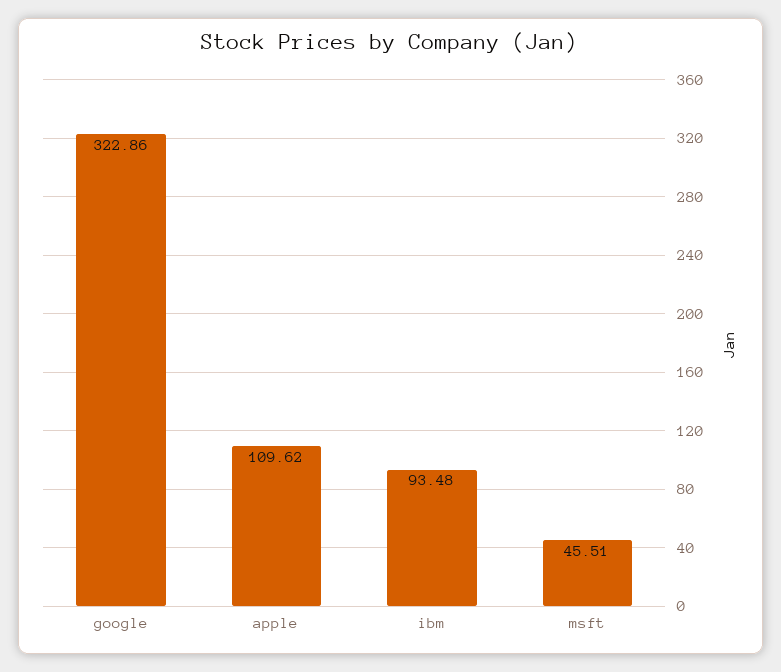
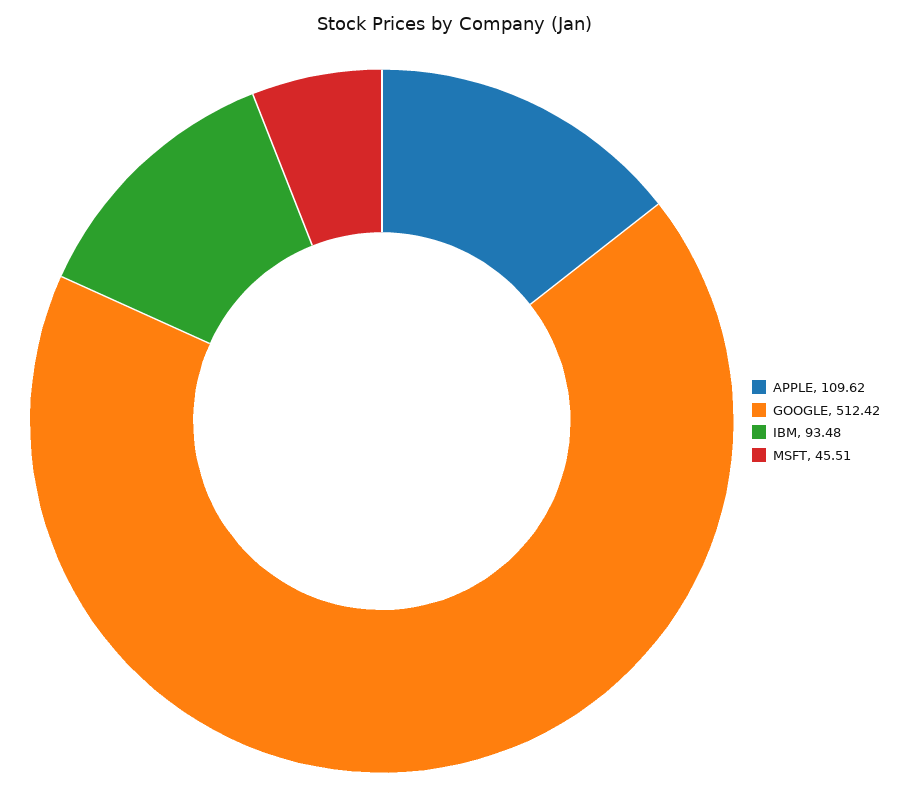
  {
-   "google": 322.86,
+   "google": 512.42,
    "apple": 109.62,
    "ibm": 93.48,
    "msft": 45.51
  }

